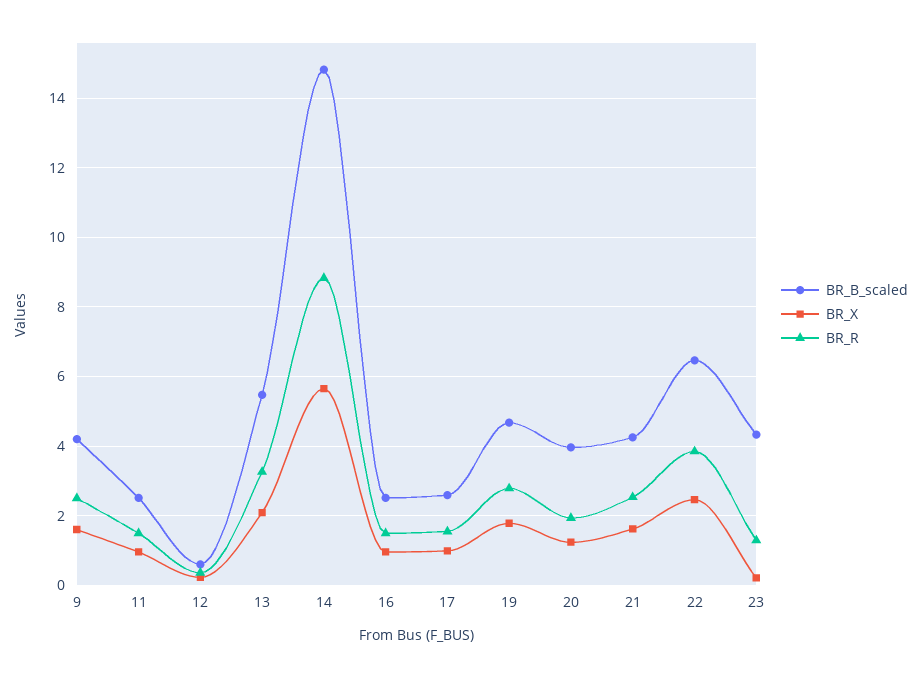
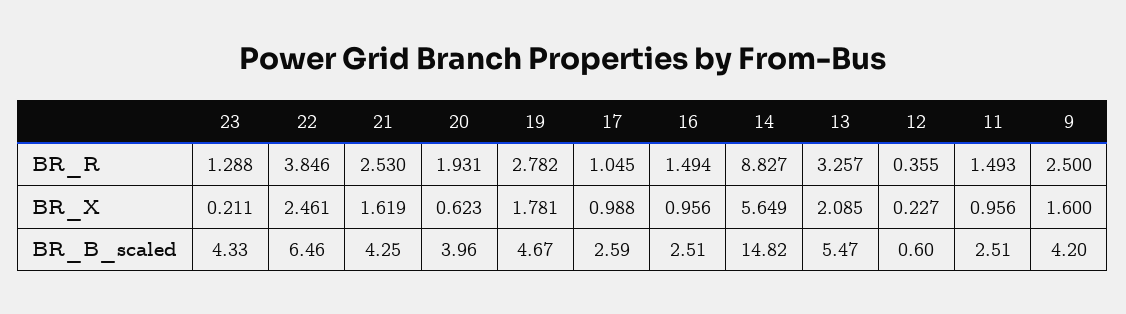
  {
    "BR_B_scaled": {
      "9": 4.2,
      "11": 2.51,
      "12": 0.6,
      "13": 5.47,
      "14": 14.82,
      "16": 2.51,
      "17": 2.59,
      "19": 4.67,
      "20": 3.96,
      "21": 4.25,
      "22": 6.46,
      "23": 4.33
    },
    "BR_X": {
      "9": 1.6,
      "11": 0.956,
      "12": 0.227,
      "13": 2.085,
      "14": 5.649,
      "16": 0.956,
      "17": 0.988,
      "19": 1.781,
-     "20": 1.2,
+     "20": 0.623,
      "21": 1.619,
      "22": 2.461,
      "23": 0.211
    },
    "BR_R": {
      "9": 2.5,
      "11": 1.493,
      "12": 0.355,
      "13": 3.257,
      "14": 8.827,
      "16": 1.494,
-     "17": 1.6,
+     "17": 1.045,
      "19": 2.782,
      "20": 1.931,
      "21": 2.53,
      "22": 3.846,
      "23": 1.288
    }
  }

